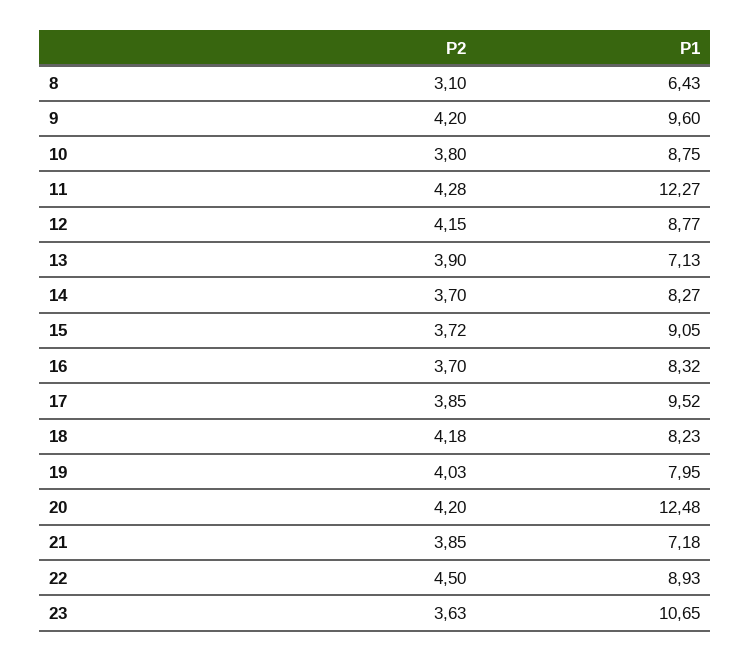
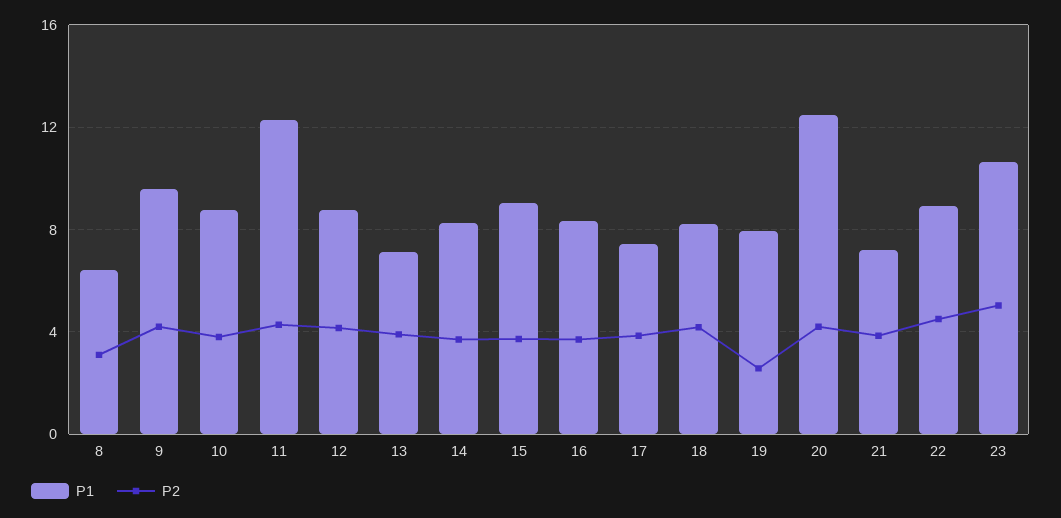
  {
    "P2": {
      "8": 3.1,
      "9": 4.2,
      "10": 3.8,
      "11": 4.28,
      "12": 4.15,
      "13": 3.9,
      "14": 3.7,
      "15": 3.72,
      "16": 3.7,
      "17": 3.85,
      "18": 4.18,
-     "19": 4.03,
+     "19": 2.5,
      "20": 4.2,
      "21": 3.85,
      "22": 4.5,
-     "23": 3.63
+     "23": 5
    },
    "P1": {
      "8": 6.43,
      "9": 9.6,
      "10": 8.75,
      "11": 12.27,
      "12": 8.77,
      "13": 7.13,
      "14": 8.27,
      "15": 9.05,
      "16": 8.32,
-     "17": 9.52,
+     "17": 7.5,
      "18": 8.23,
      "19": 7.95,
      "20": 12.48,
      "21": 7.18,
      "22": 8.93,
      "23": 10.65
    }
  }

